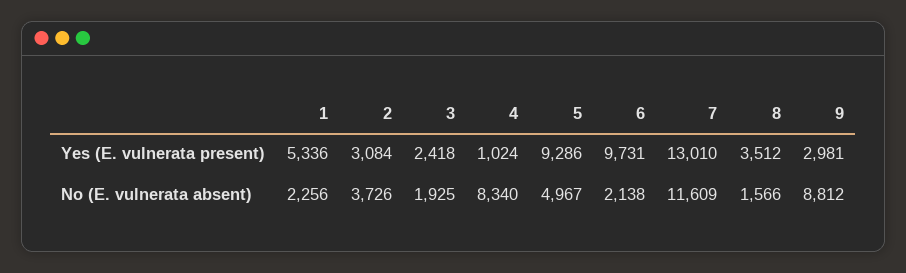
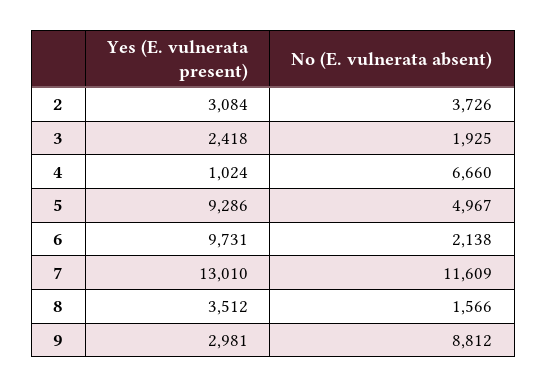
  {
-   "1": {
-     "Yes (E. vulnerata present)": 5336,
-     "No (E. vulnerata absent)": 2256
-   },
    "2": {
      "Yes (E. vulnerata present)": 3084,
      "No (E. vulnerata absent)": 3726
    },
    "3": {
      "Yes (E. vulnerata present)": 2418,
      "No (E. vulnerata absent)": 1925
    },
    "4": {
      "Yes (E. vulnerata present)": 1024,
-     "No (E. vulnerata absent)": 8340
+     "No (E. vulnerata absent)": 6660
    },
    "5": {
      "Yes (E. vulnerata present)": 9286,
      "No (E. vulnerata absent)": 4967
    },
    "6": {
      "Yes (E. vulnerata present)": 9731,
      "No (E. vulnerata absent)": 2138
    },
    "7": {
      "Yes (E. vulnerata present)": 13010,
      "No (E. vulnerata absent)": 11609
    },
    "8": {
      "Yes (E. vulnerata present)": 3512,
      "No (E. vulnerata absent)": 1566
    },
    "9": {
      "Yes (E. vulnerata present)": 2981,
      "No (E. vulnerata absent)": 8812
    }
  }

